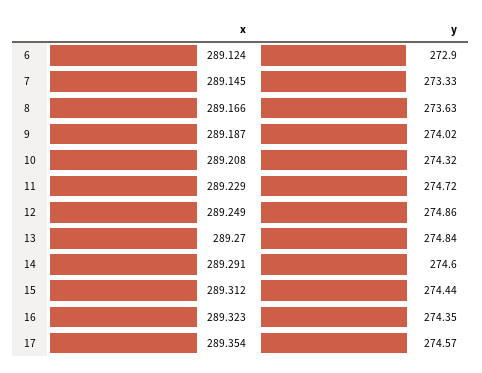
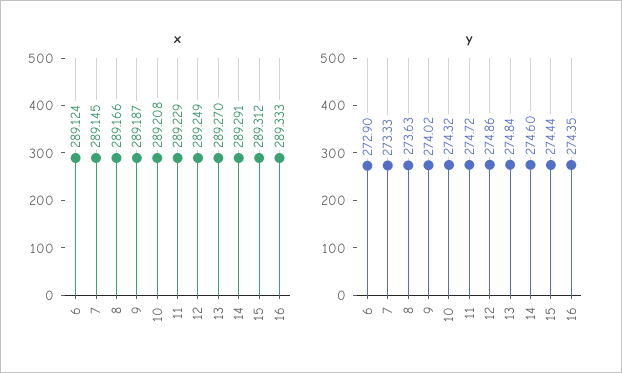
  {
    "x": {
      "6": 289.124,
      "7": 289.145,
      "8": 289.166,
      "9": 289.187,
      "10": 289.208,
      "11": 289.229,
      "12": 289.249,
      "13": 289.27,
      "14": 289.291,
      "15": 289.312,
-     "16": 289.323,
+     "16": 289.333
-     "17": 289.354
    },
    "y": {
      "6": 272.9,
      "7": 273.33,
      "8": 273.63,
      "9": 274.02,
      "10": 274.32,
      "11": 274.72,
      "12": 274.86,
      "13": 274.84,
      "14": 274.6,
      "15": 274.44,
-     "16": 274.35,
+     "16": 274.35
-     "17": 274.57
    }
  }

